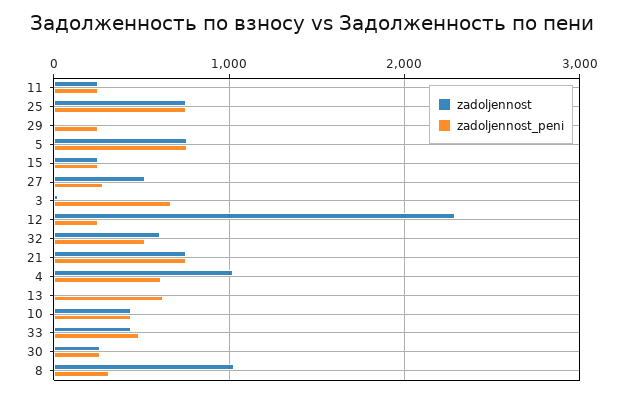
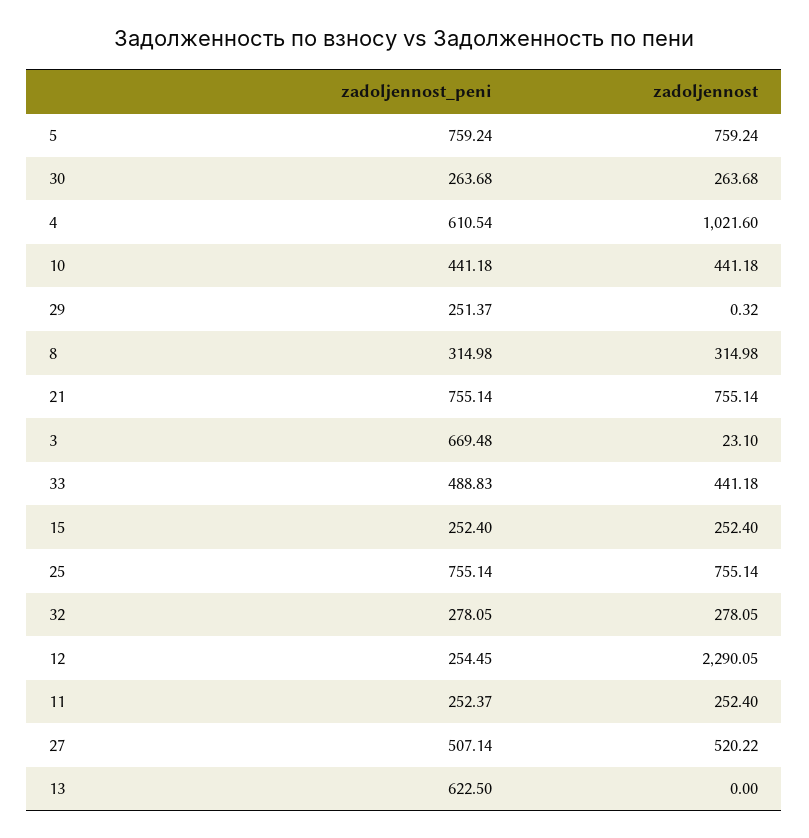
  {
    "zadoljennost": {
      "11": 252.4,
      "25": 755.14,
      "29": 0.32,
      "5": 759.24,
      "15": 252.4,
      "27": 520.22,
      "3": 23.1,
      "12": 2290.05,
-     "32": 600,
+     "32": 278.05,
      "21": 755.14,
      "4": 1021.6,
      "13": 0,
      "10": 441.18,
      "33": 441.18,
      "30": 263.68,
-     "8": 1000
+     "8": 314.98
    },
    "zadoljennost_peni": {
      "11": 252.37,
      "25": 755.14,
      "29": 251.37,
      "5": 759.24,
      "15": 252.4,
-     "27": 300,
+     "27": 507.14,
      "3": 669.48,
      "12": 254.45,
-     "32": 500,
+     "32": 278.05,
      "21": 755.14,
      "4": 610.54,
      "13": 622.5,
      "10": 441.18,
      "33": 488.83,
      "30": 263.68,
      "8": 314.98
    }
  }

